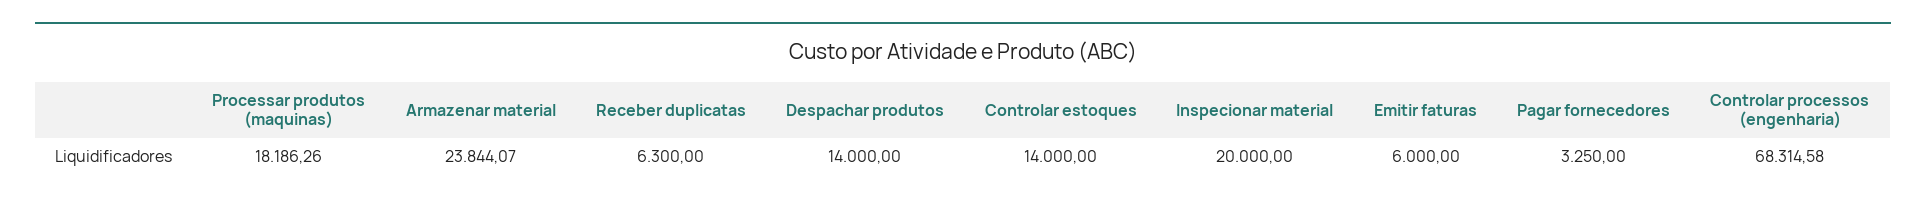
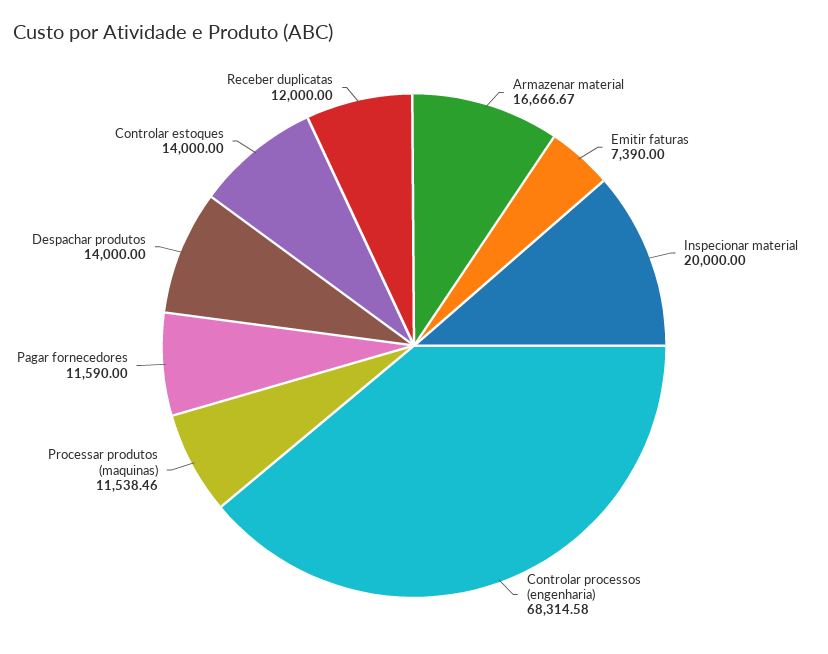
  {
-   "Processar produtos (maquinas)": 18186.26,
+   "Processar produtos (maquinas)": 11538.46,
-   "Armazenar material": 23844.07,
+   "Armazenar material": 16666.67,
-   "Receber duplicatas": 6300,
+   "Receber duplicatas": 12000,
    "Despachar produtos": 14000,
    "Controlar estoques": 14000,
    "Inspecionar material": 20000,
-   "Emitir faturas": 6000,
+   "Emitir faturas": 7390,
-   "Pagar fornecedores": 3250,
+   "Pagar fornecedores": 11590,
    "Controlar processos (engenharia)": 68314.58
  }

